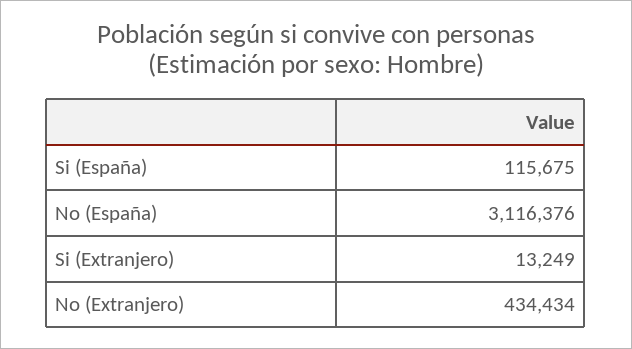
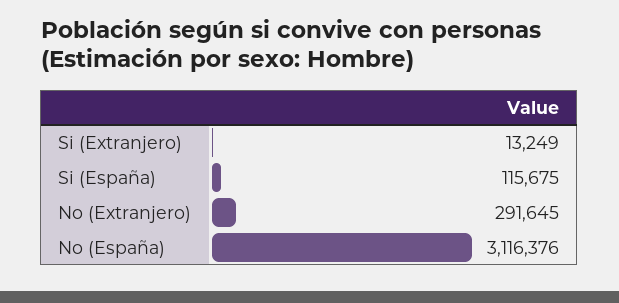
  {
    "Si (España)": 115675,
    "No (España)": 3116376,
    "Si (Extranjero)": 13249,
-   "No (Extranjero)": 434434
+   "No (Extranjero)": 291645
  }

